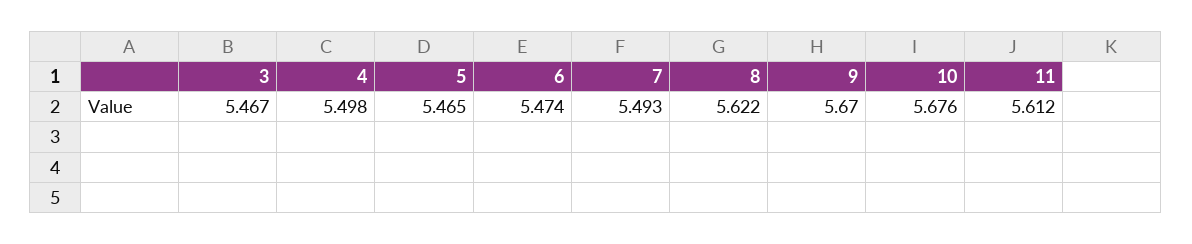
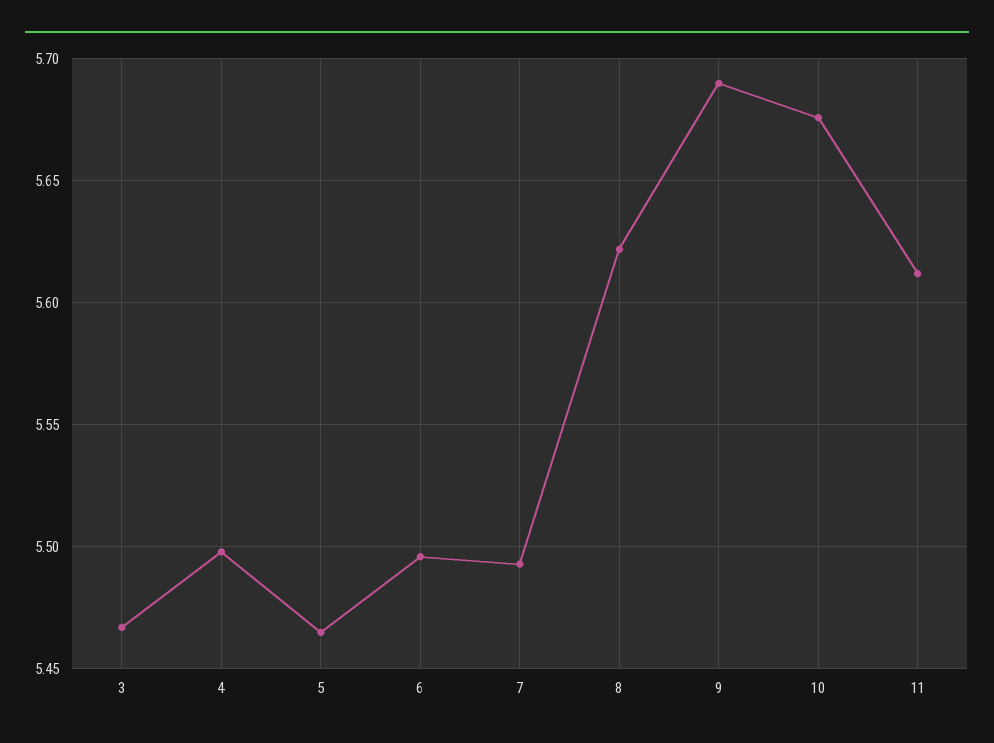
  {
    "3": 5.467,
    "4": 5.498,
    "5": 5.465,
-   "6": 5.474,
+   "6": 5.495,
    "7": 5.493,
    "8": 5.622,
-   "9": 5.67,
+   "9": 5.69,
    "10": 5.676,
    "11": 5.612
  }

